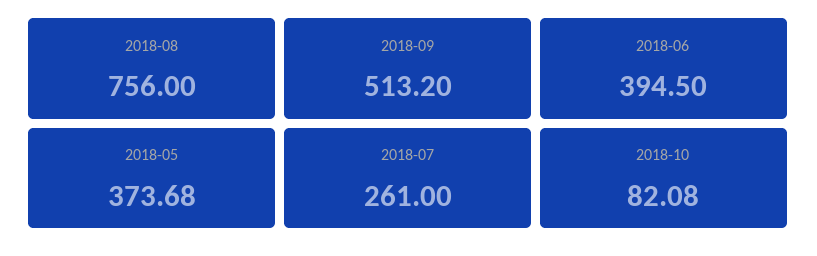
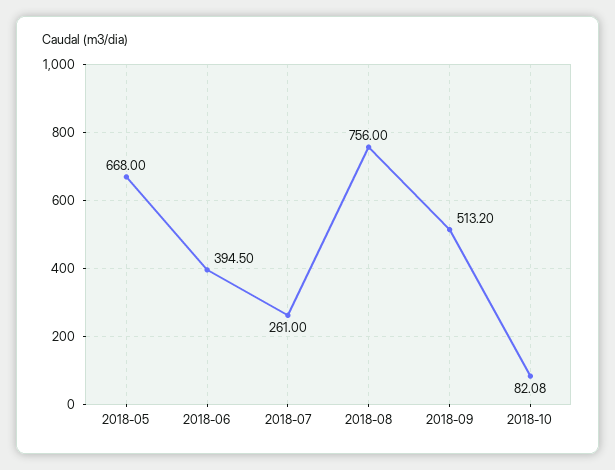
  {
    "2018-08": 756,
    "2018-09": 513.2,
    "2018-06": 394.5,
-   "2018-05": 373.68,
+   "2018-05": 668,
    "2018-07": 261,
    "2018-10": 82.08
  }

